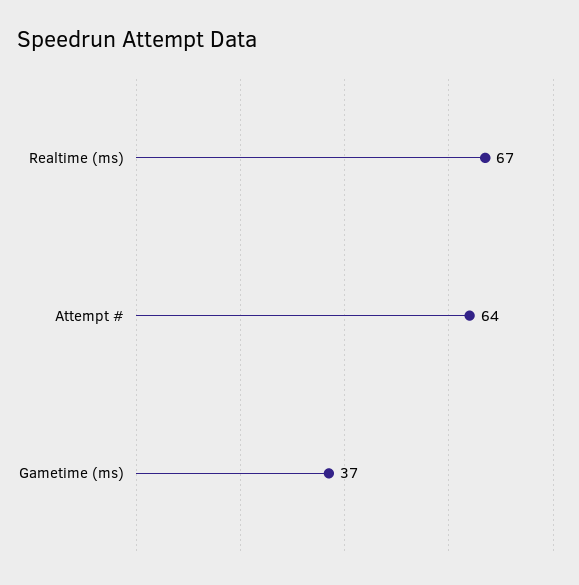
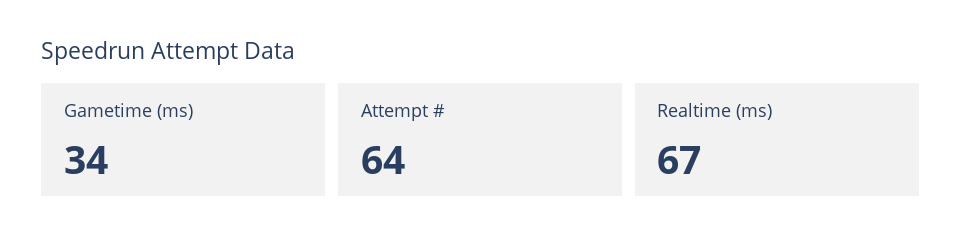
  {
    "Realtime (ms)": 67,
    "Attempt #": 64,
-   "Gametime (ms)": 37
+   "Gametime (ms)": 34
  }

